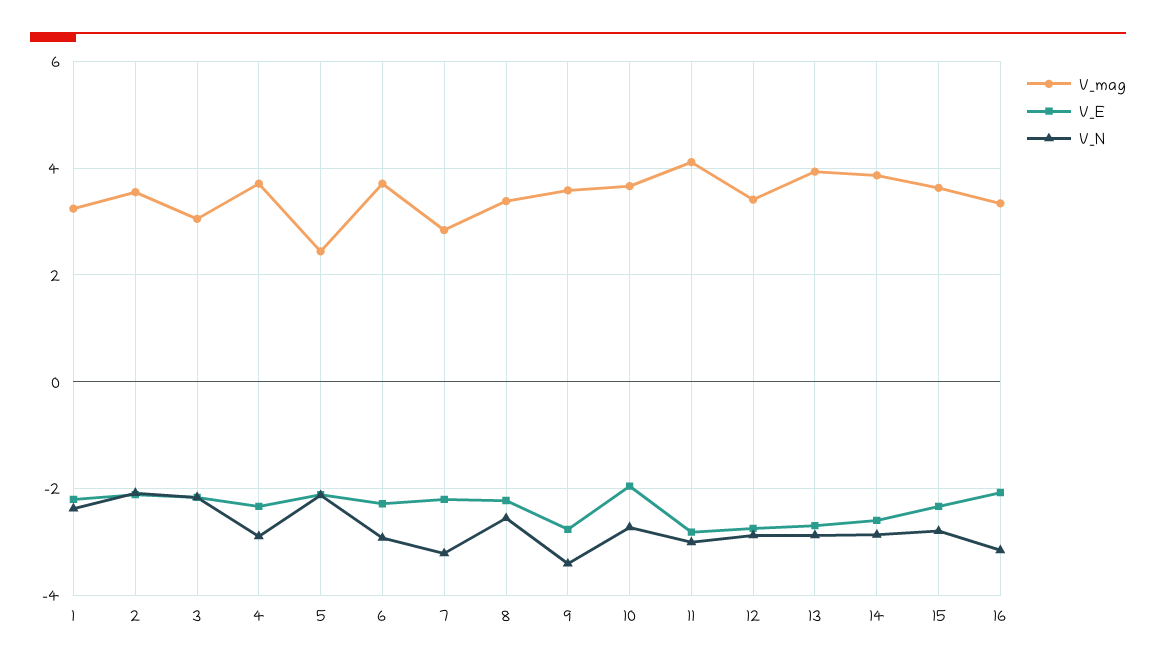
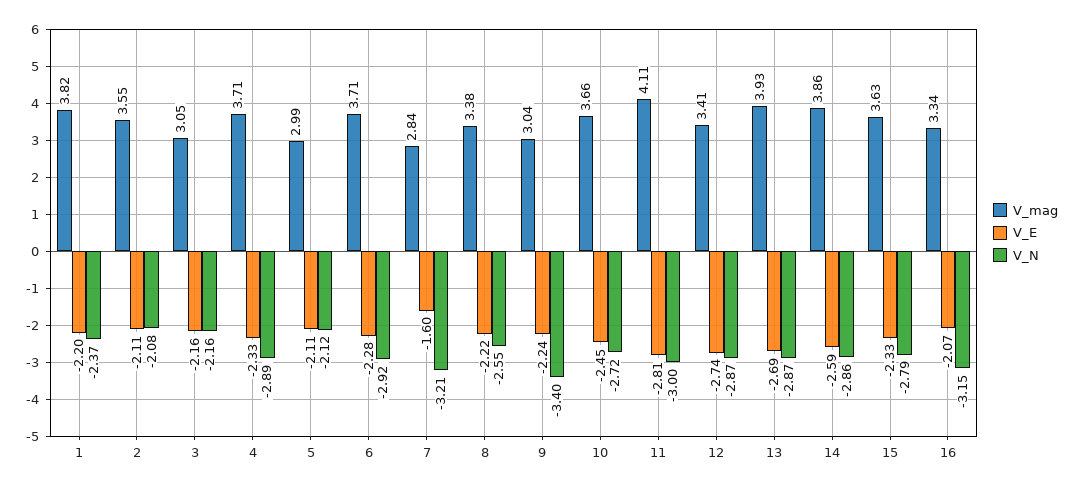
  {
    "V_mag": {
-     "1": 3.2,
+     "1": 3.82,
      "2": 3.55,
      "3": 3.05,
      "4": 3.71,
-     "5": 2.4,
+     "5": 2.99,
      "6": 3.71,
      "7": 2.84,
      "8": 3.38,
-     "9": 3.6,
+     "9": 3.04,
      "10": 3.66,
      "11": 4.11,
      "12": 3.41,
      "13": 3.93,
      "14": 3.86,
      "15": 3.63,
      "16": 3.34
    },
    "V_E": {
      "1": -2.2,
      "2": -2.11,
      "3": -2.16,
      "4": -2.33,
      "5": -2.11,
      "6": -2.28,
-     "7": -2.2,
+     "7": -1.6,
      "8": -2.22,
-     "9": -2.8,
+     "9": -2.24,
-     "10": -2,
+     "10": -2.45,
      "11": -2.81,
      "12": -2.74,
      "13": -2.69,
      "14": -2.59,
      "15": -2.33,
      "16": -2.07
    },
    "V_N": {
      "1": -2.37,
      "2": -2.08,
      "3": -2.16,
      "4": -2.89,
      "5": -2.12,
      "6": -2.92,
      "7": -3.21,
      "8": -2.55,
      "9": -3.4,
      "10": -2.72,
      "11": -3,
      "12": -2.87,
      "13": -2.87,
      "14": -2.86,
      "15": -2.79,
      "16": -3.15
    }
  }

